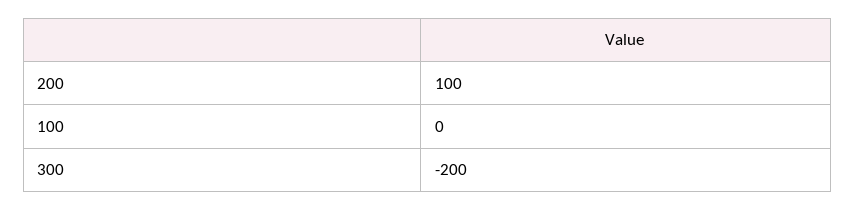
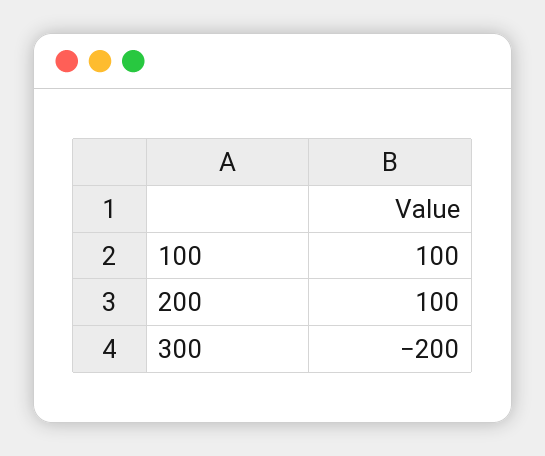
  {
    "200": 100,
-   "100": 0,
+   "100": 100,
    "300": -200
  }

